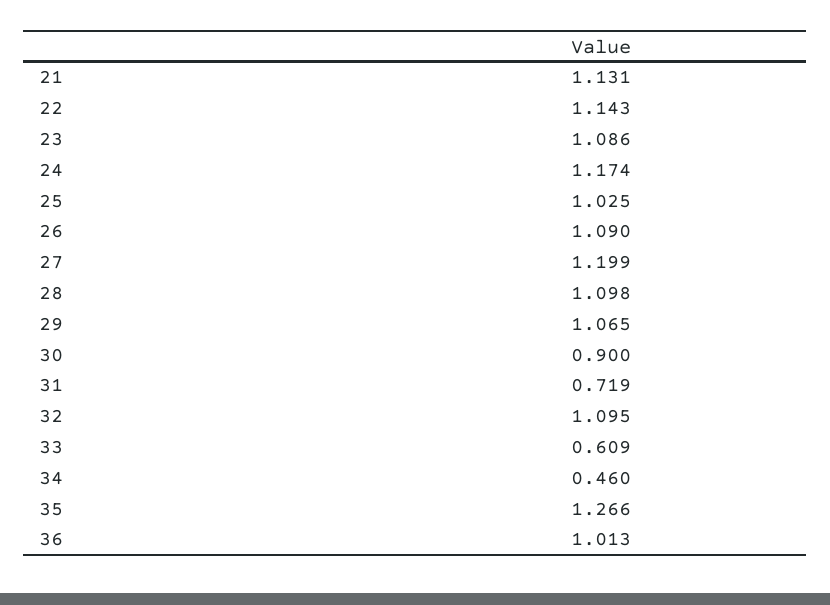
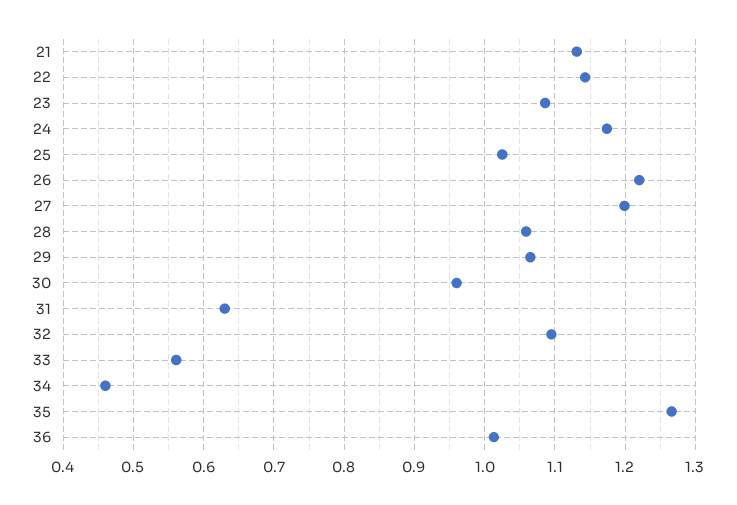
  {
    "21": 1.131,
    "22": 1.143,
    "23": 1.086,
    "24": 1.174,
    "25": 1.025,
-   "26": 1.09,
+   "26": 1.22,
    "27": 1.199,
-   "28": 1.098,
+   "28": 1.06,
    "29": 1.065,
-   "30": 0.9,
+   "30": 0.96,
-   "31": 0.719,
+   "31": 0.63,
    "32": 1.095,
-   "33": 0.609,
+   "33": 0.56,
    "34": 0.46,
    "35": 1.266,
    "36": 1.013
  }

